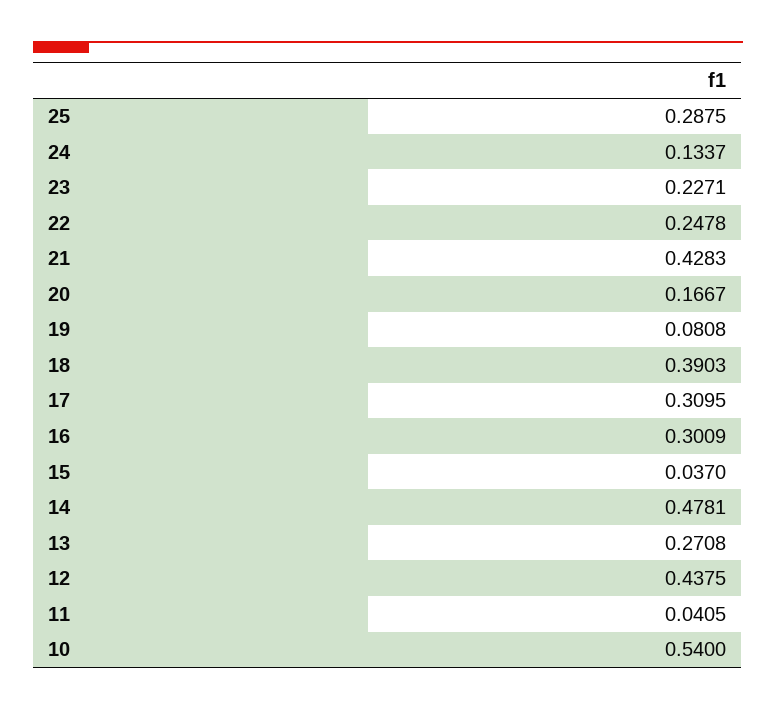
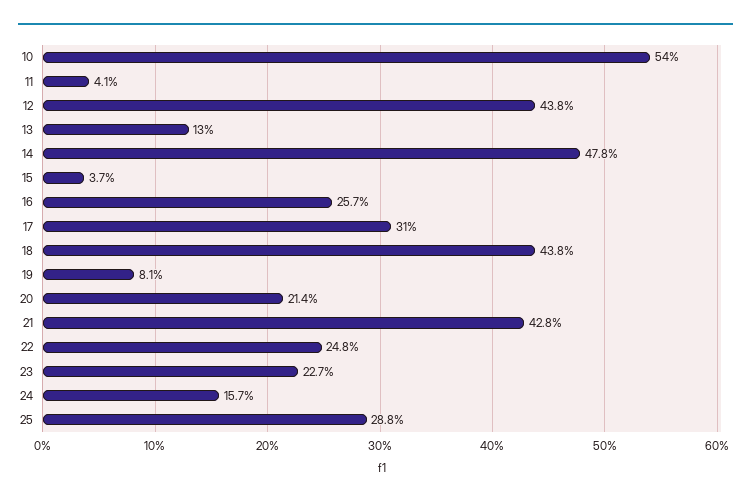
  {
    "25": 0.2875,
-   "24": 0.1337,
+   "24": 0.157,
    "23": 0.2271,
    "22": 0.2478,
    "21": 0.4283,
-   "20": 0.1667,
+   "20": 0.214,
    "19": 0.0808,
-   "18": 0.3903,
+   "18": 0.438,
    "17": 0.3095,
-   "16": 0.3009,
+   "16": 0.257,
    "15": 0.037,
    "14": 0.4781,
-   "13": 0.2708,
+   "13": 0.13,
    "12": 0.4375,
    "11": 0.0405,
    "10": 0.54
  }

